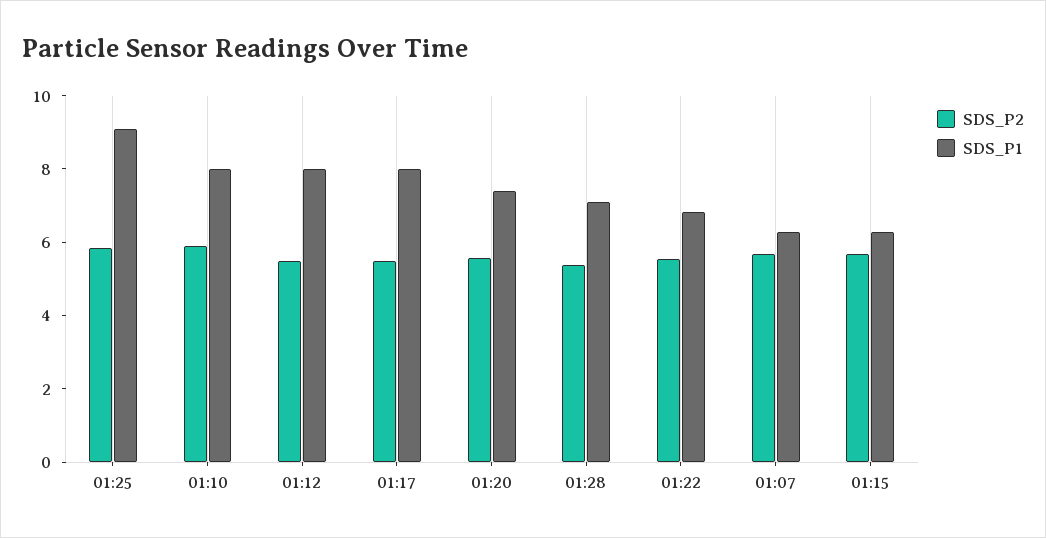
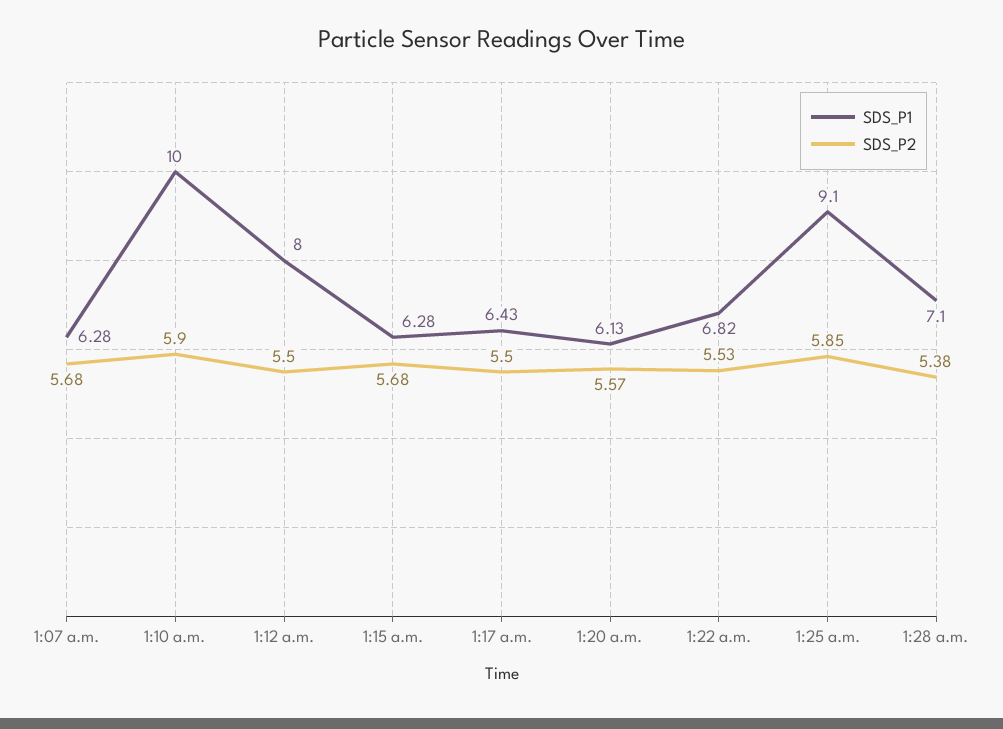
  {
    "SDS_P2": {
      "01:25": 5.85,
      "01:10": 5.9,
      "01:12": 5.5,
      "01:17": 5.5,
      "01:20": 5.57,
      "01:28": 5.38,
      "01:22": 5.53,
      "01:07": 5.68,
      "01:15": 5.68
    },
    "SDS_P1": {
      "01:25": 9.1,
-     "01:10": 8,
+     "01:10": 10,
      "01:12": 8,
-     "01:17": 8,
+     "01:17": 6.43,
-     "01:20": 7.5,
+     "01:20": 6.13,
      "01:28": 7.1,
      "01:22": 6.82,
      "01:07": 6.28,
      "01:15": 6.28
    }
  }

